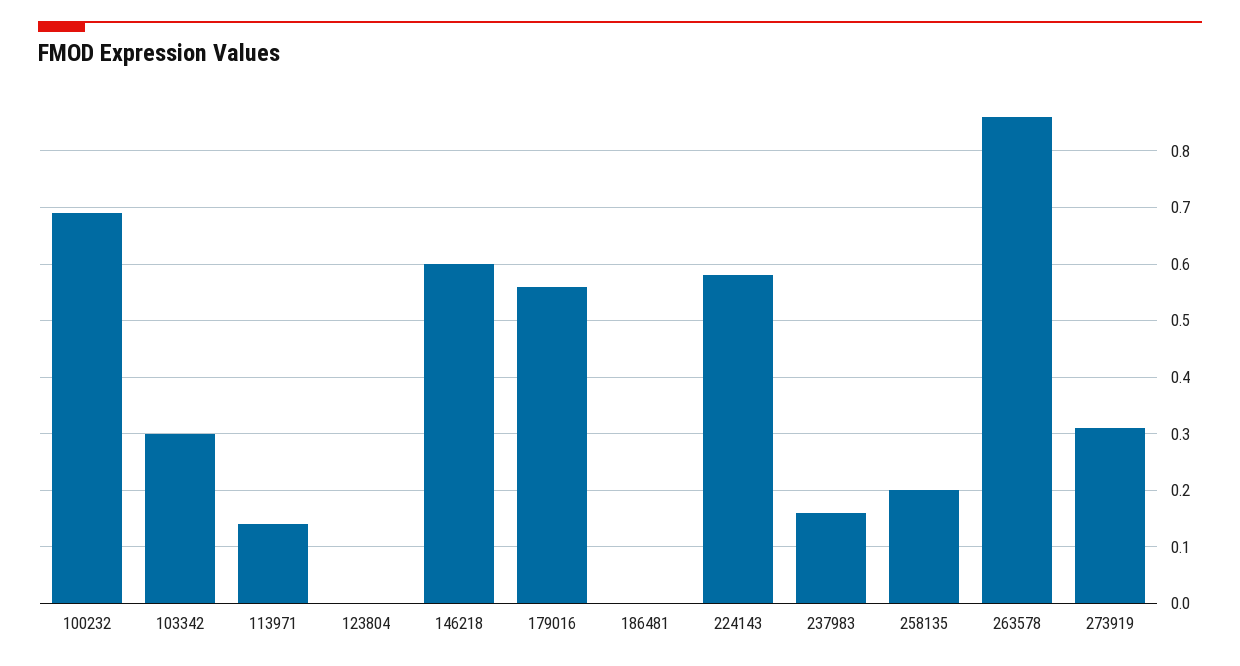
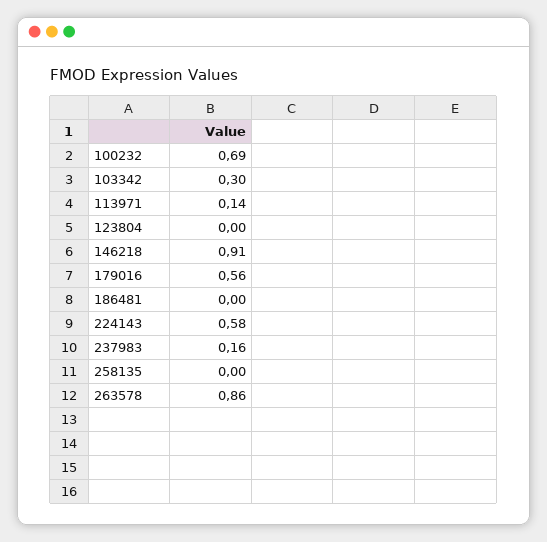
  {
    "100232": 0.69,
    "103342": 0.3,
    "113971": 0.14,
    "123804": 0,
-   "146218": 0.6,
+   "146218": 0.91,
    "179016": 0.56,
    "186481": 0,
    "224143": 0.58,
    "237983": 0.16,
-   "258135": 0.2,
+   "258135": 0,
-   "263578": 0.86,
+   "263578": 0.86
-   "273919": 0.3
  }

